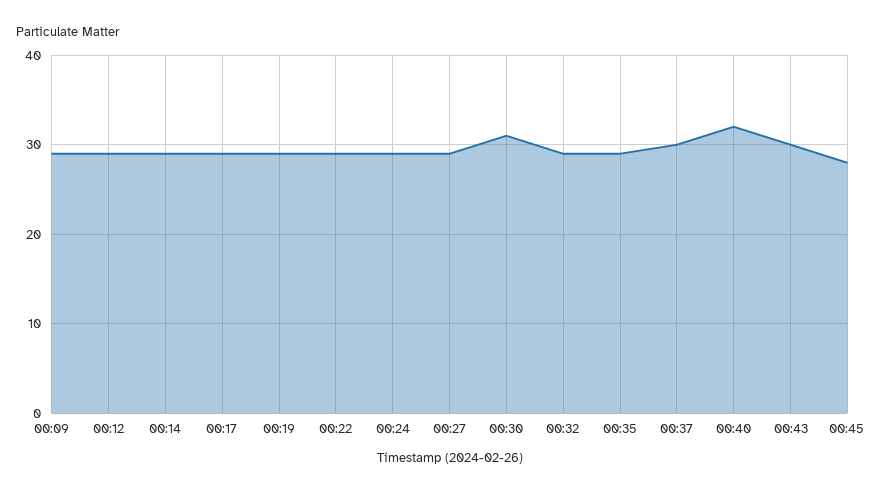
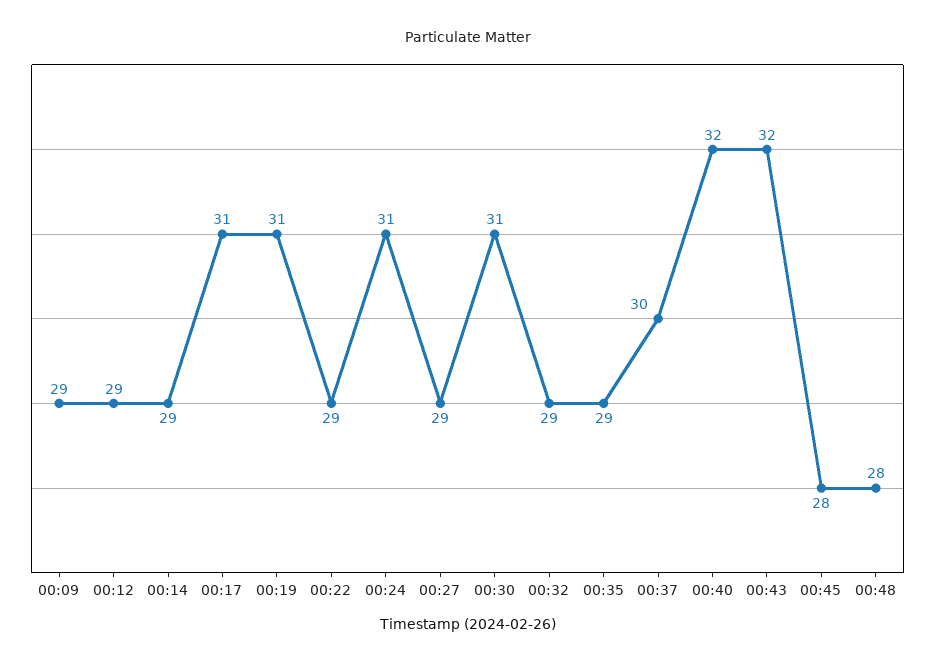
  {
    "00:09": 29,
    "00:12": 29,
    "00:14": 29,
-   "00:17": 29,
+   "00:17": 31,
-   "00:19": 29,
+   "00:19": 31,
    "00:22": 29,
-   "00:24": 29,
+   "00:24": 31,
    "00:27": 29,
    "00:30": 31,
    "00:32": 29,
    "00:35": 29,
    "00:37": 30,
    "00:40": 32,
-   "00:43": 30,
+   "00:43": 32,
-   "00:45": 28
+   "00:45": 28,
+   "00:48": 28
  }

